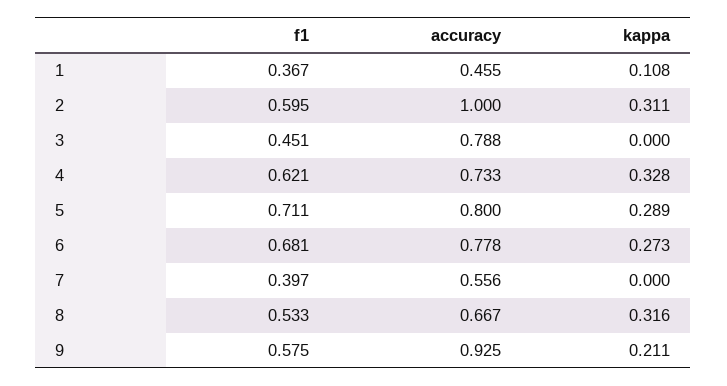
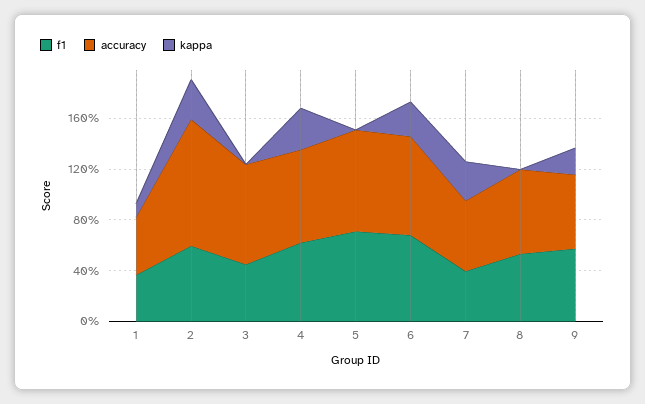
  {
    "f1": {
      "1": 0.367,
      "2": 0.595,
      "3": 0.451,
      "4": 0.621,
      "5": 0.711,
      "6": 0.681,
      "7": 0.397,
      "8": 0.533,
      "9": 0.575
    },
    "accuracy": {
      "1": 0.455,
      "2": 1,
      "3": 0.788,
      "4": 0.733,
      "5": 0.8,
      "6": 0.778,
      "7": 0.556,
      "8": 0.667,
-     "9": 0.925
+     "9": 0.6
    },
    "kappa": {
      "1": 0.108,
      "2": 0.311,
      "3": 0,
      "4": 0.328,
-     "5": 0.289,
+     "5": 0,
      "6": 0.273,
-     "7": 0,
+     "7": 0.3,
-     "8": 0.316,
+     "8": 0,
      "9": 0.211
    }
  }

